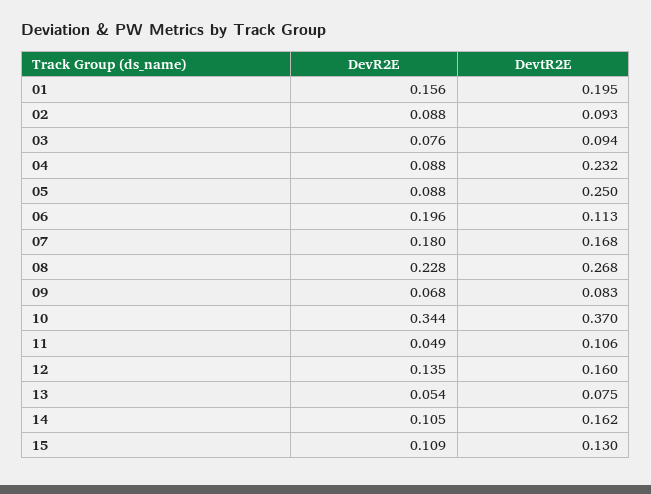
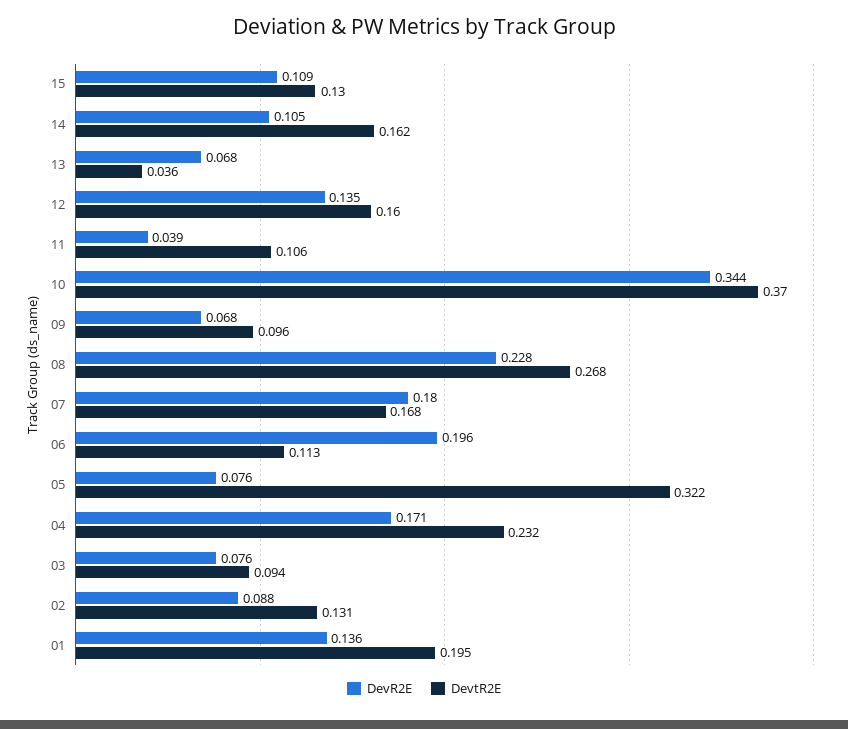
  {
    "DevR2E": {
-     "01": 0.156,
+     "01": 0.136,
      "02": 0.088,
      "03": 0.076,
-     "04": 0.088,
+     "04": 0.171,
-     "05": 0.088,
+     "05": 0.076,
      "06": 0.196,
      "07": 0.18,
      "08": 0.228,
      "09": 0.068,
      "10": 0.344,
-     "11": 0.049,
+     "11": 0.039,
      "12": 0.135,
-     "13": 0.054,
+     "13": 0.068,
      "14": 0.105,
      "15": 0.109
    },
    "DevtR2E": {
      "01": 0.195,
-     "02": 0.093,
+     "02": 0.131,
      "03": 0.094,
      "04": 0.232,
-     "05": 0.25,
+     "05": 0.322,
      "06": 0.113,
      "07": 0.168,
      "08": 0.268,
-     "09": 0.083,
+     "09": 0.096,
      "10": 0.37,
      "11": 0.106,
      "12": 0.16,
-     "13": 0.075,
+     "13": 0.036,
      "14": 0.162,
      "15": 0.13
    }
  }

